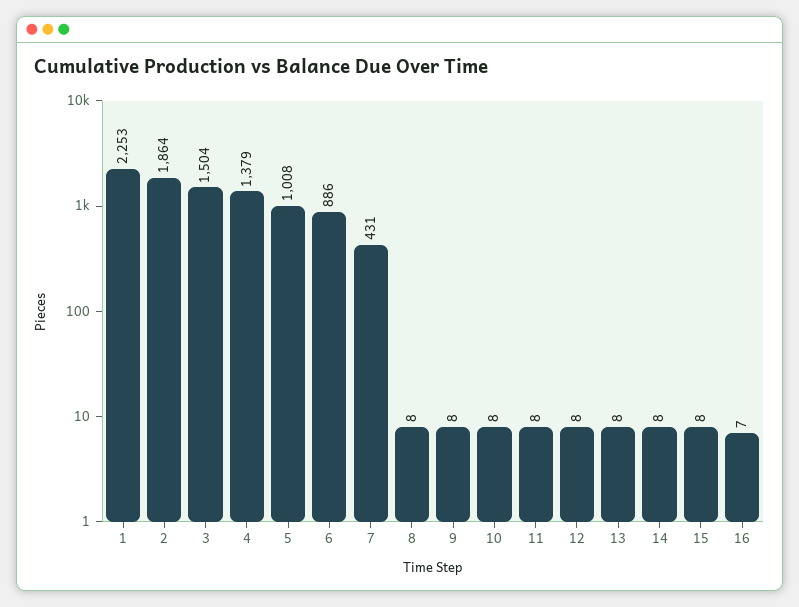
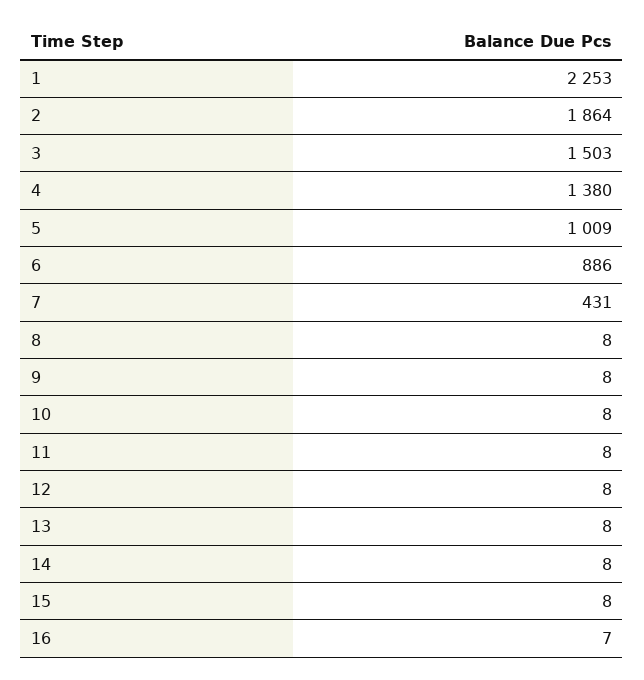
  {
    "1": 2253,
    "2": 1864,
-   "3": 1504,
+   "3": 1503,
-   "4": 1379,
+   "4": 1380,
-   "5": 1008,
+   "5": 1009,
    "6": 886,
    "7": 431,
    "8": 8,
    "9": 8,
    "10": 8,
    "11": 8,
    "12": 8,
    "13": 8,
    "14": 8,
    "15": 8,
    "16": 7
  }

